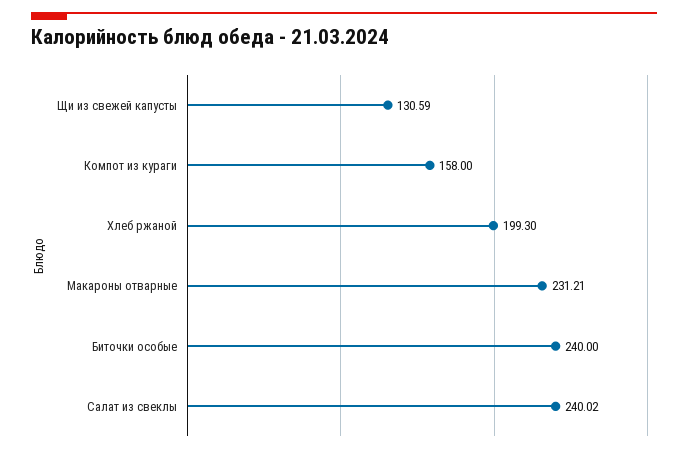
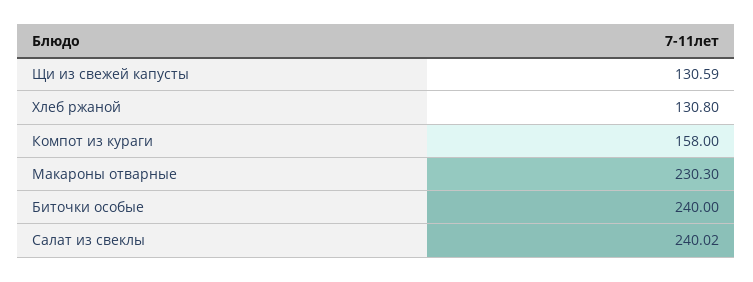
  {
    "Щи из свежей капусты": 130.59,
    "Компот из кураги": 158,
-   "Хлеб ржаной": 199.3,
+   "Хлеб ржаной": 130.8,
-   "Макароны отварные": 231.21,
+   "Макароны отварные": 230.3,
    "Биточки особые": 240,
    "Салат из свеклы": 240.02
  }

